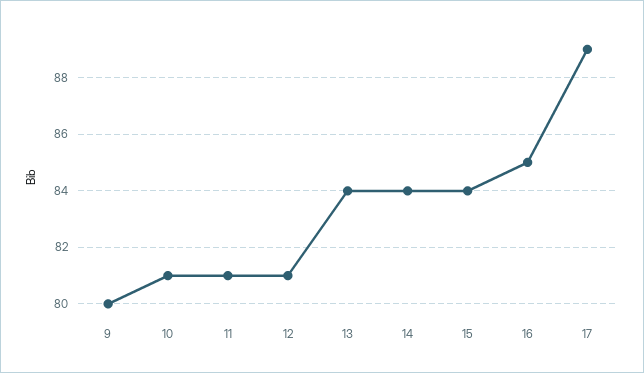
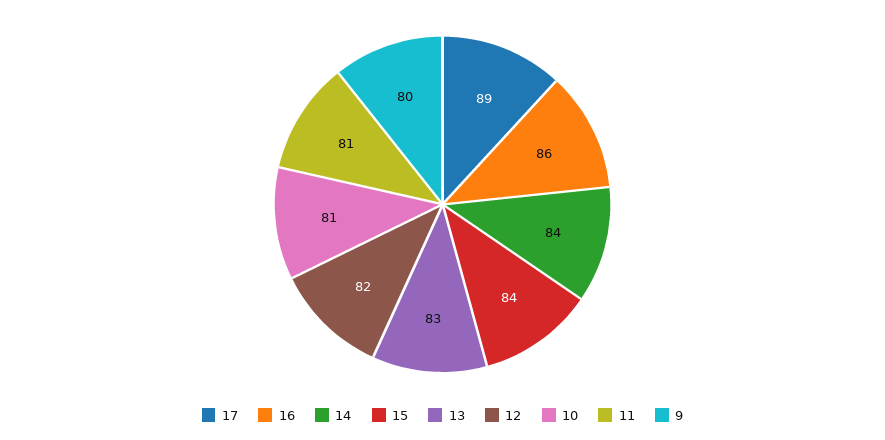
  {
    "9": 80,
    "10": 81,
    "11": 81,
-   "12": 81,
+   "12": 82,
-   "13": 84,
+   "13": 83,
    "14": 84,
    "15": 84,
-   "16": 85,
+   "16": 86,
    "17": 89
  }

